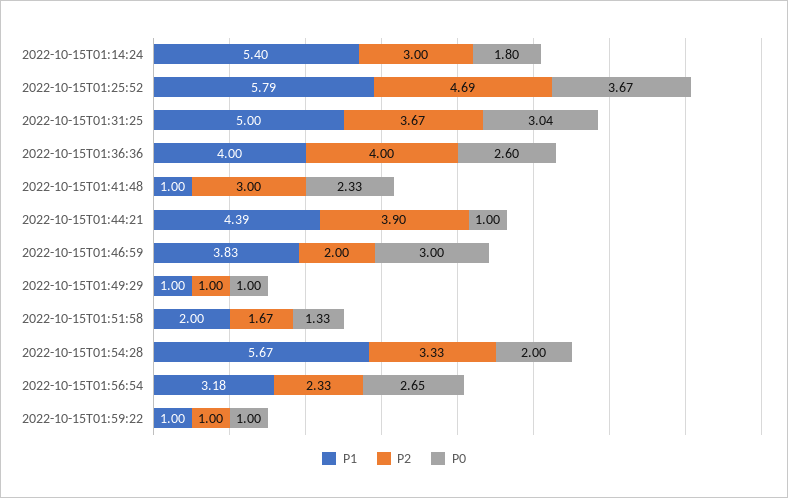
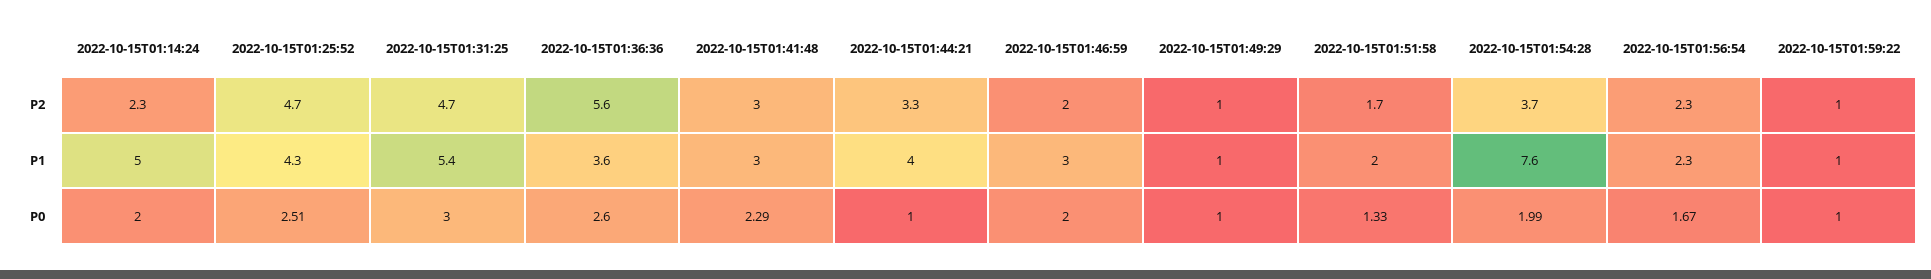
  {
    "P1": {
-     "2022-10-15T01:14:24": 5.4,
+     "2022-10-15T01:14:24": 5,
-     "2022-10-15T01:25:52": 5.79,
+     "2022-10-15T01:25:52": 4.3,
-     "2022-10-15T01:31:25": 5,
+     "2022-10-15T01:31:25": 5.4,
-     "2022-10-15T01:36:36": 4,
+     "2022-10-15T01:36:36": 3.6,
-     "2022-10-15T01:41:48": 1,
+     "2022-10-15T01:41:48": 3,
-     "2022-10-15T01:44:21": 4.39,
+     "2022-10-15T01:44:21": 4,
-     "2022-10-15T01:46:59": 3.83,
+     "2022-10-15T01:46:59": 3,
      "2022-10-15T01:49:29": 1,
      "2022-10-15T01:51:58": 2,
-     "2022-10-15T01:54:28": 5.67,
+     "2022-10-15T01:54:28": 7.6,
-     "2022-10-15T01:56:54": 3.18,
+     "2022-10-15T01:56:54": 2.3,
      "2022-10-15T01:59:22": 1
    },
    "P2": {
-     "2022-10-15T01:14:24": 3,
+     "2022-10-15T01:14:24": 2.3,
      "2022-10-15T01:25:52": 4.69,
-     "2022-10-15T01:31:25": 3.67,
+     "2022-10-15T01:31:25": 4.7,
-     "2022-10-15T01:36:36": 4,
+     "2022-10-15T01:36:36": 5.6,
      "2022-10-15T01:41:48": 3,
-     "2022-10-15T01:44:21": 3.9,
+     "2022-10-15T01:44:21": 3.3,
      "2022-10-15T01:46:59": 2,
      "2022-10-15T01:49:29": 1,
      "2022-10-15T01:51:58": 1.67,
-     "2022-10-15T01:54:28": 3.33,
+     "2022-10-15T01:54:28": 3.7,
      "2022-10-15T01:56:54": 2.33,
      "2022-10-15T01:59:22": 1
    },
    "P0": {
-     "2022-10-15T01:14:24": 1.8,
+     "2022-10-15T01:14:24": 2,
-     "2022-10-15T01:25:52": 3.67,
+     "2022-10-15T01:25:52": 2.51,
-     "2022-10-15T01:31:25": 3.04,
+     "2022-10-15T01:31:25": 3,
      "2022-10-15T01:36:36": 2.6,
-     "2022-10-15T01:41:48": 2.33,
+     "2022-10-15T01:41:48": 2.29,
      "2022-10-15T01:44:21": 1,
-     "2022-10-15T01:46:59": 3,
+     "2022-10-15T01:46:59": 2,
      "2022-10-15T01:49:29": 1,
      "2022-10-15T01:51:58": 1.33,
-     "2022-10-15T01:54:28": 2,
+     "2022-10-15T01:54:28": 1.99,
-     "2022-10-15T01:56:54": 2.65,
+     "2022-10-15T01:56:54": 1.67,
      "2022-10-15T01:59:22": 1
    }
  }

